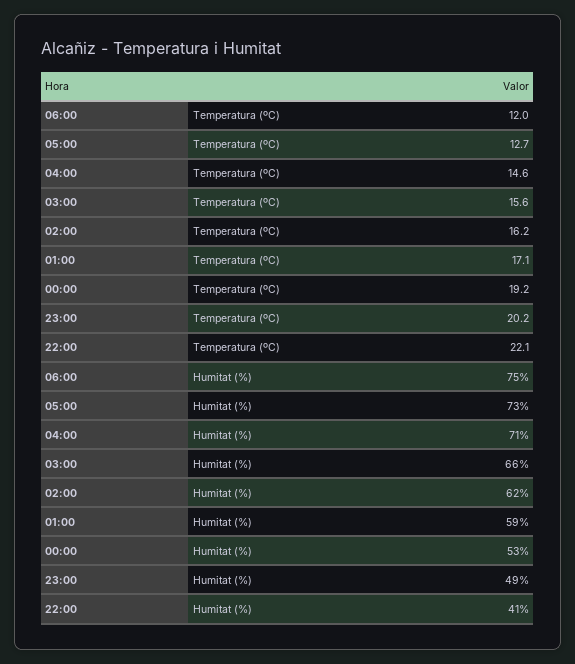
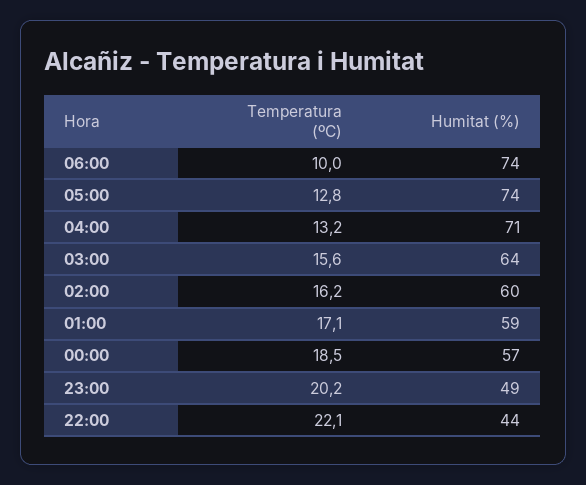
  {
    "06:00": {
-     "Temperatura (ºC)": 12,
+     "Temperatura (ºC)": 10,
-     "Humitat (%)": 75
+     "Humitat (%)": 74
    },
    "05:00": {
-     "Temperatura (ºC)": 12.7,
+     "Temperatura (ºC)": 12.8,
-     "Humitat (%)": 73
+     "Humitat (%)": 74
    },
    "04:00": {
-     "Temperatura (ºC)": 14.6,
+     "Temperatura (ºC)": 13.2,
      "Humitat (%)": 71
    },
    "03:00": {
      "Temperatura (ºC)": 15.6,
-     "Humitat (%)": 66
+     "Humitat (%)": 64
    },
    "02:00": {
      "Temperatura (ºC)": 16.2,
-     "Humitat (%)": 62
+     "Humitat (%)": 60
    },
    "01:00": {
      "Temperatura (ºC)": 17.1,
      "Humitat (%)": 59
    },
    "00:00": {
-     "Temperatura (ºC)": 19.2,
+     "Temperatura (ºC)": 18.5,
-     "Humitat (%)": 53
+     "Humitat (%)": 57
    },
    "23:00": {
      "Temperatura (ºC)": 20.2,
      "Humitat (%)": 49
    },
    "22:00": {
      "Temperatura (ºC)": 22.1,
-     "Humitat (%)": 41
+     "Humitat (%)": 44
    }
  }

